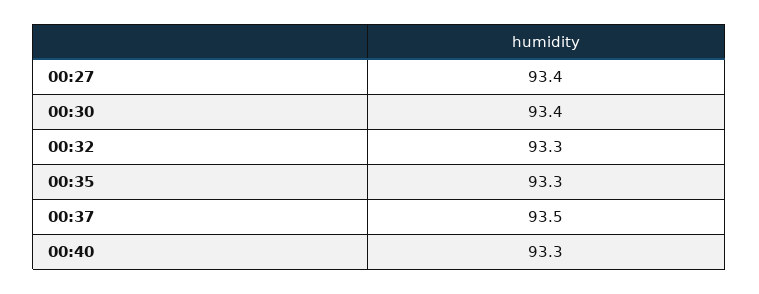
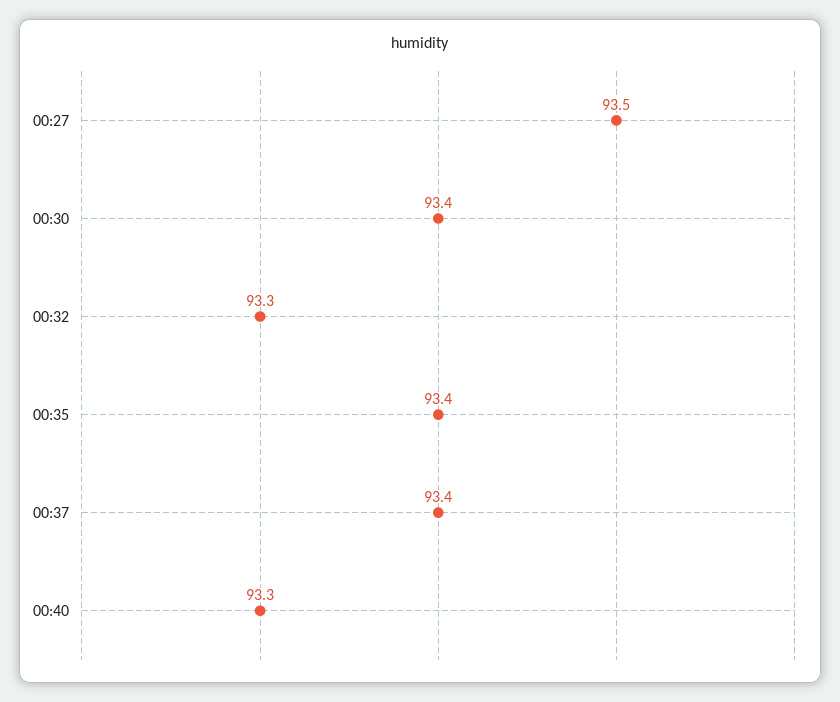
  {
-   "00:27": 93.4,
+   "00:27": 93.5,
    "00:30": 93.4,
    "00:32": 93.3,
-   "00:35": 93.3,
+   "00:35": 93.4,
-   "00:37": 93.5,
+   "00:37": 93.4,
    "00:40": 93.3
  }

